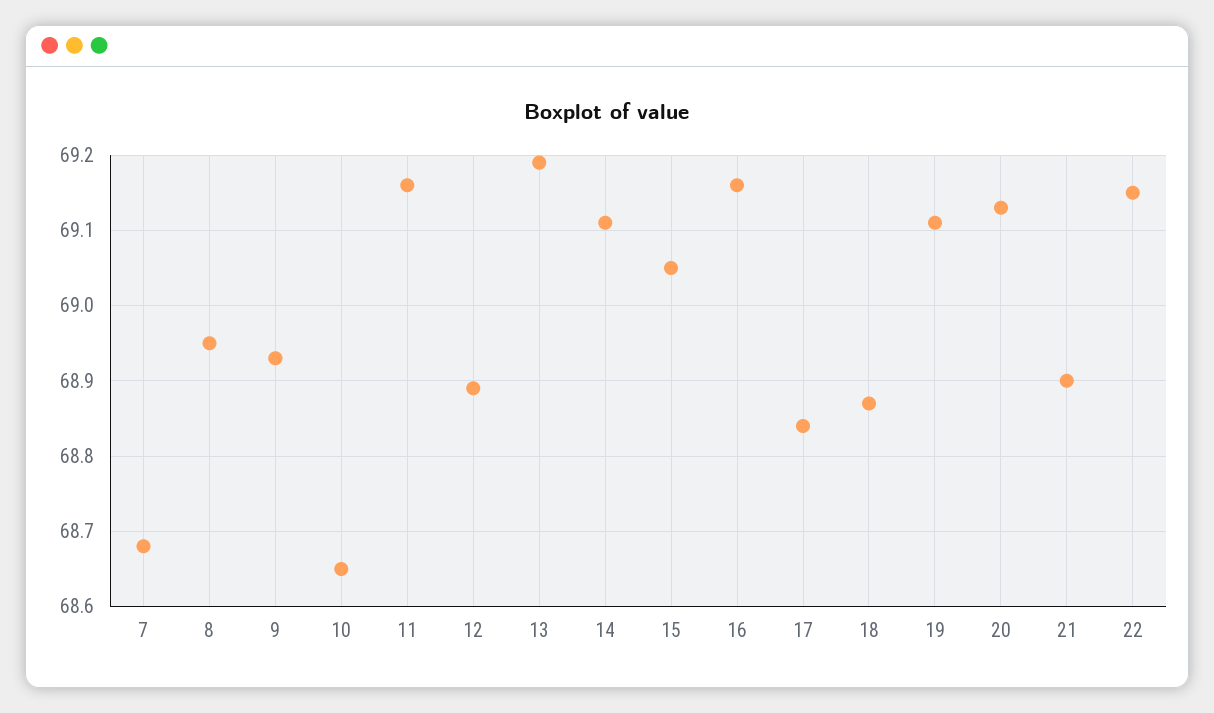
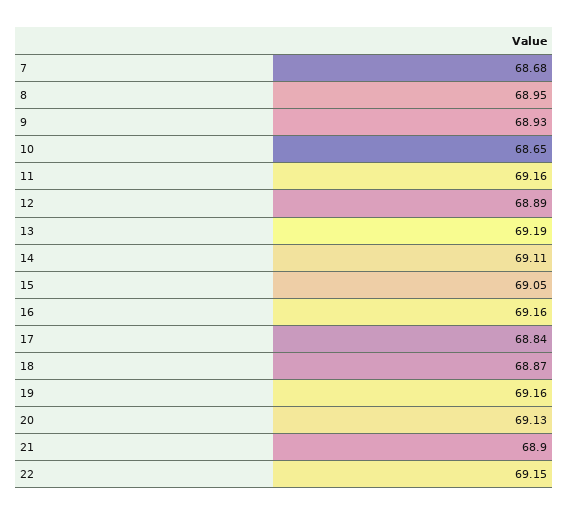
  {
    "7": 68.68,
    "8": 68.95,
    "9": 68.93,
    "10": 68.65,
    "11": 69.16,
    "12": 68.89,
    "13": 69.19,
    "14": 69.11,
    "15": 69.05,
    "16": 69.16,
    "17": 68.84,
    "18": 68.87,
-   "19": 69.11,
+   "19": 69.16,
    "20": 69.13,
    "21": 68.9,
    "22": 69.15
  }

